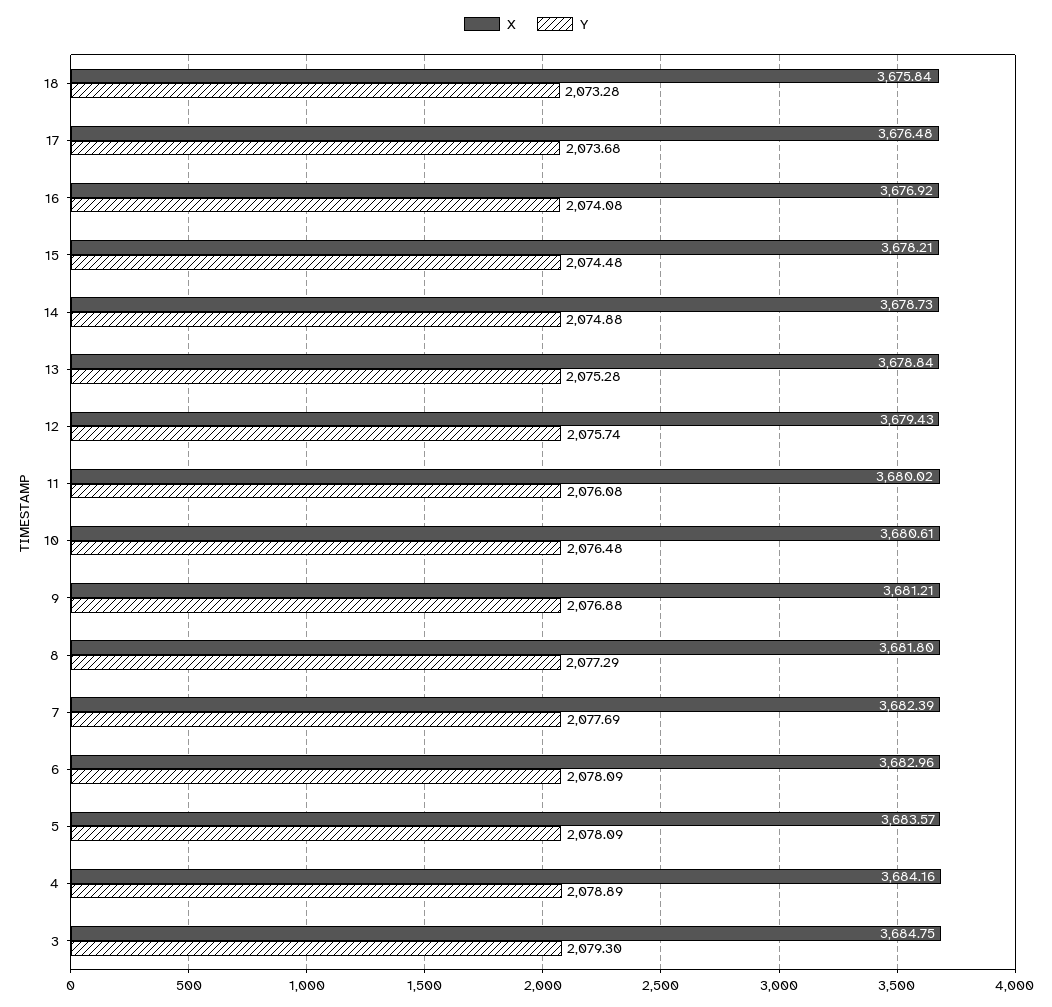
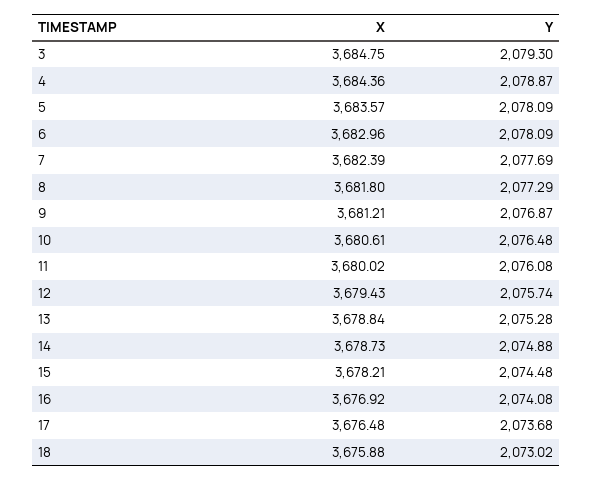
  {
    "X": {
-     "18": 3675.84,
+     "18": 3675.88,
      "17": 3676.48,
      "16": 3676.92,
      "15": 3678.21,
      "14": 3678.73,
      "13": 3678.84,
      "12": 3679.43,
      "11": 3680.02,
      "10": 3680.61,
      "9": 3681.21,
      "8": 3681.8,
      "7": 3682.39,
      "6": 3682.96,
      "5": 3683.57,
-     "4": 3684.16,
+     "4": 3684.36,
      "3": 3684.75
    },
    "Y": {
-     "18": 2073.28,
+     "18": 2073.02,
      "17": 2073.68,
      "16": 2074.08,
      "15": 2074.48,
      "14": 2074.88,
      "13": 2075.28,
      "12": 2075.74,
      "11": 2076.08,
      "10": 2076.48,
-     "9": 2076.88,
+     "9": 2076.87,
      "8": 2077.29,
      "7": 2077.69,
      "6": 2078.09,
      "5": 2078.09,
-     "4": 2078.89,
+     "4": 2078.87,
      "3": 2079.3
    }
  }

